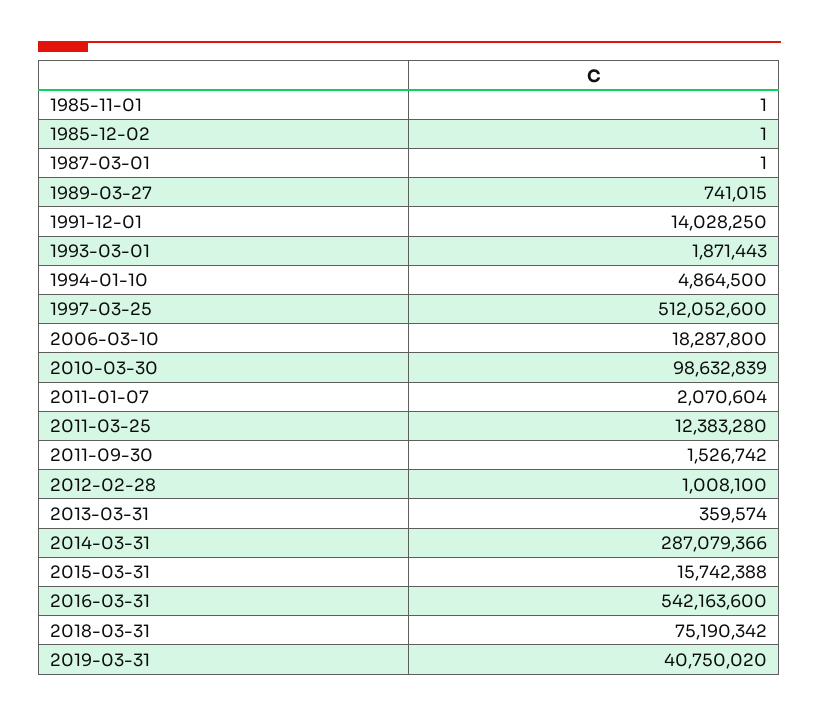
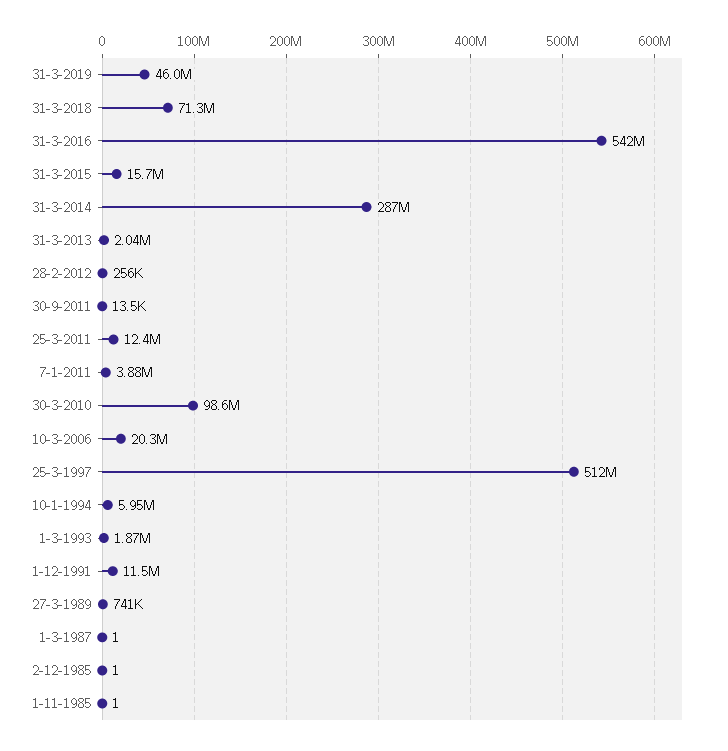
  {
    "1985-11-01": 1,
    "1985-12-02": 1,
    "1987-03-01": 1,
    "1989-03-27": 741015,
-   "1991-12-01": 14028250,
+   "1991-12-01": 11500000,
    "1993-03-01": 1871443,
-   "1994-01-10": 4864500,
+   "1994-01-10": 5950000,
    "1997-03-25": 512052600,
-   "2006-03-10": 18287800,
+   "2006-03-10": 20300000,
    "2010-03-30": 98632839,
-   "2011-01-07": 2070604,
+   "2011-01-07": 3880000,
    "2011-03-25": 12383280,
-   "2011-09-30": 1526742,
+   "2011-09-30": 13500,
-   "2012-02-28": 1008100,
+   "2012-02-28": 256000,
-   "2013-03-31": 359574,
+   "2013-03-31": 2040000,
    "2014-03-31": 287079366,
    "2015-03-31": 15742388,
    "2016-03-31": 542163600,
-   "2018-03-31": 75190342,
+   "2018-03-31": 71300000,
-   "2019-03-31": 40750020
+   "2019-03-31": 46000000
  }

